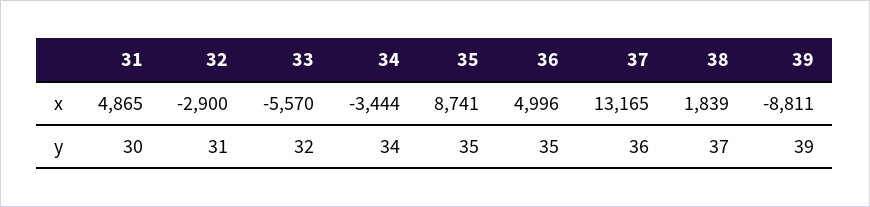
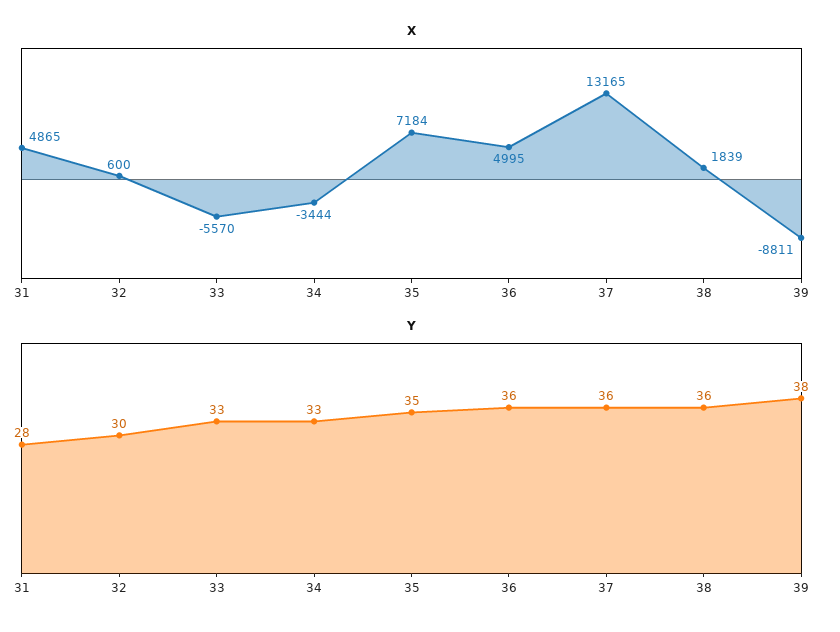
  {
    "x": {
      "31": 4865,
-     "32": -2900,
+     "32": 600,
      "33": -5570,
      "34": -3444,
-     "35": 8741,
+     "35": 7184,
-     "36": 4996,
+     "36": 4995,
      "37": 13165,
      "38": 1839,
      "39": -8811
    },
    "y": {
-     "31": 30,
+     "31": 28,
-     "32": 31,
+     "32": 30,
-     "33": 32,
+     "33": 33,
-     "34": 34,
+     "34": 33,
      "35": 35,
-     "36": 35,
+     "36": 36,
      "37": 36,
-     "38": 37,
+     "38": 36,
-     "39": 39
+     "39": 38
    }
  }

